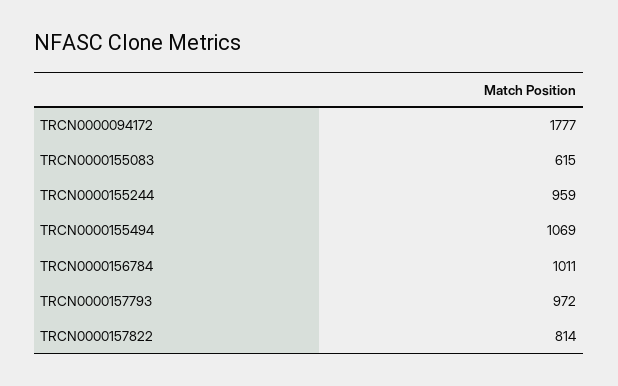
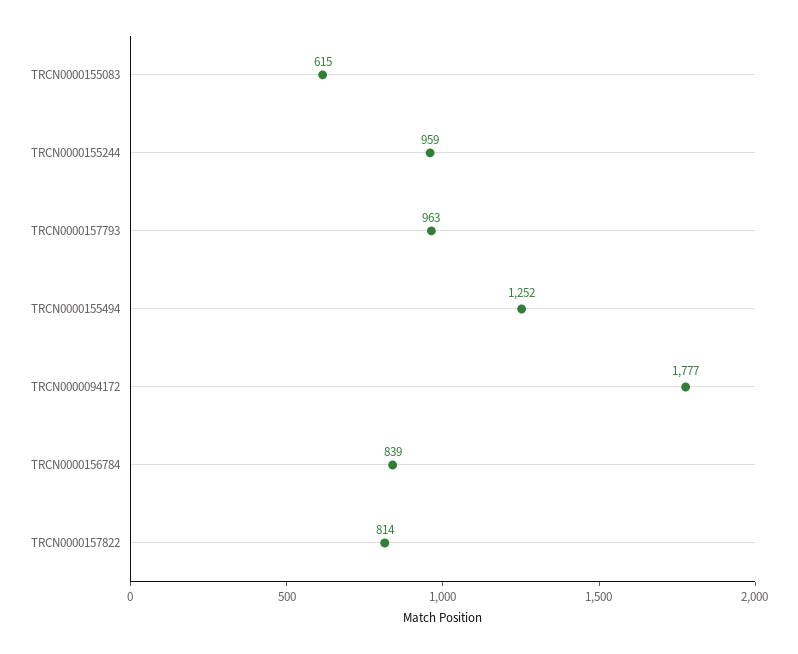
  {
    "TRCN0000094172": 1777,
    "TRCN0000155083": 615,
    "TRCN0000155244": 959,
-   "TRCN0000155494": 1069,
+   "TRCN0000155494": 1252,
-   "TRCN0000156784": 1011,
+   "TRCN0000156784": 839,
-   "TRCN0000157793": 972,
+   "TRCN0000157793": 963,
    "TRCN0000157822": 814
  }

